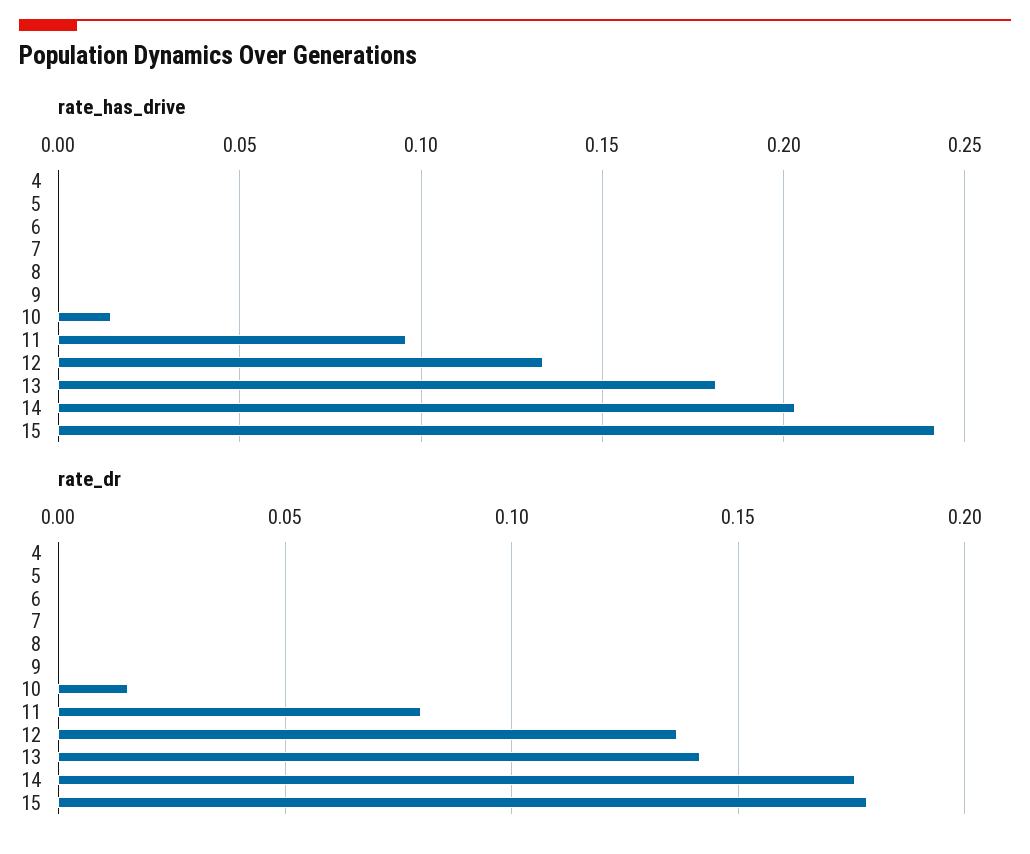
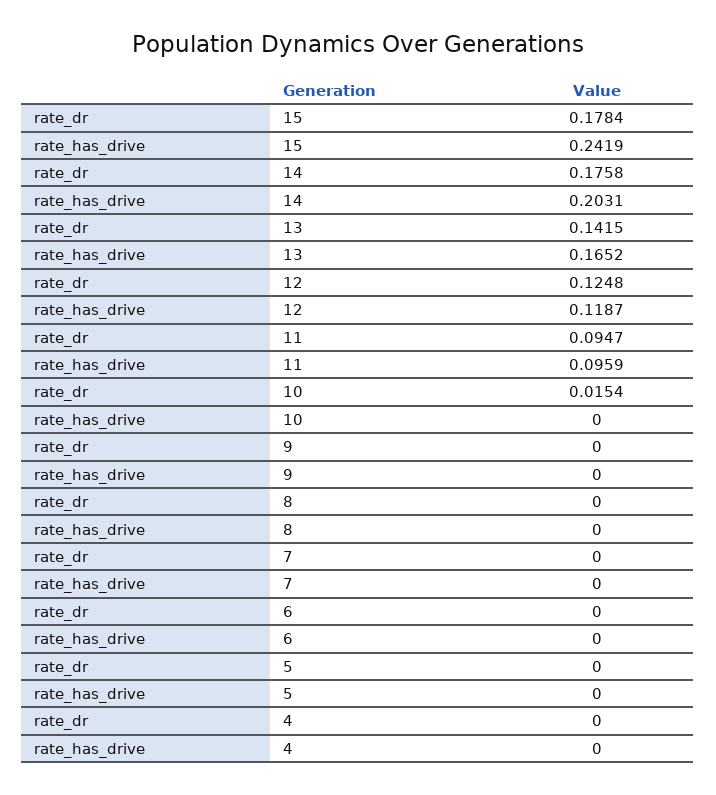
  {
    "rate_has_drive": {
      "4": 0,
      "5": 0,
      "6": 0,
      "7": 0,
      "8": 0,
      "9": 0,
-     "10": 0.015,
+     "10": 0,
      "11": 0.0959,
-     "12": 0.135,
+     "12": 0.1187,
-     "13": 0.18,
+     "13": 0.1652,
      "14": 0.2031,
      "15": 0.2419
    },
    "rate_dr": {
      "4": 0,
      "5": 0,
      "6": 0,
      "7": 0,
      "8": 0,
      "9": 0,
      "10": 0.0154,
-     "11": 0.08,
+     "11": 0.0947,
-     "12": 0.135,
+     "12": 0.1248,
      "13": 0.1415,
      "14": 0.1758,
      "15": 0.1784
    }
  }

